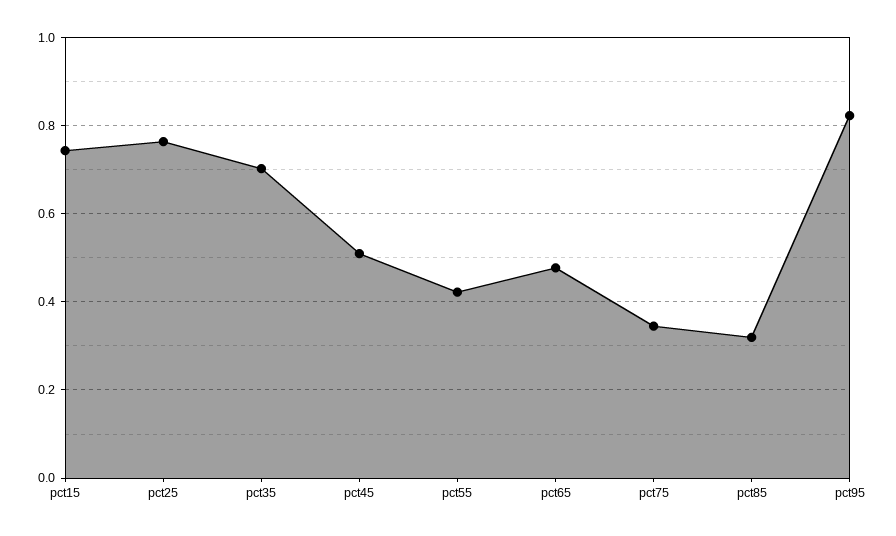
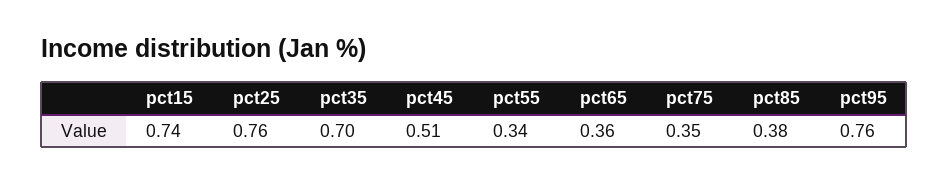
  {
    "pct15": 0.74,
    "pct25": 0.76,
    "pct35": 0.7,
    "pct45": 0.51,
-   "pct55": 0.42,
+   "pct55": 0.34,
-   "pct65": 0.48,
+   "pct65": 0.36,
    "pct75": 0.35,
-   "pct85": 0.32,
+   "pct85": 0.38,
-   "pct95": 0.82
+   "pct95": 0.76
  }

